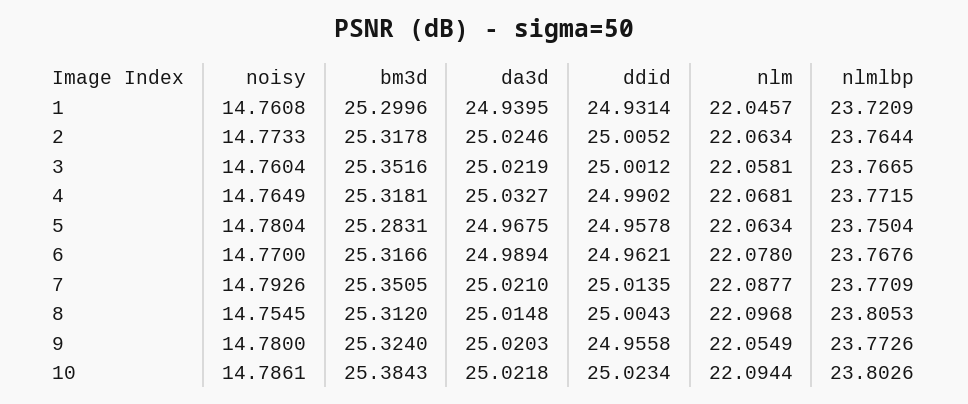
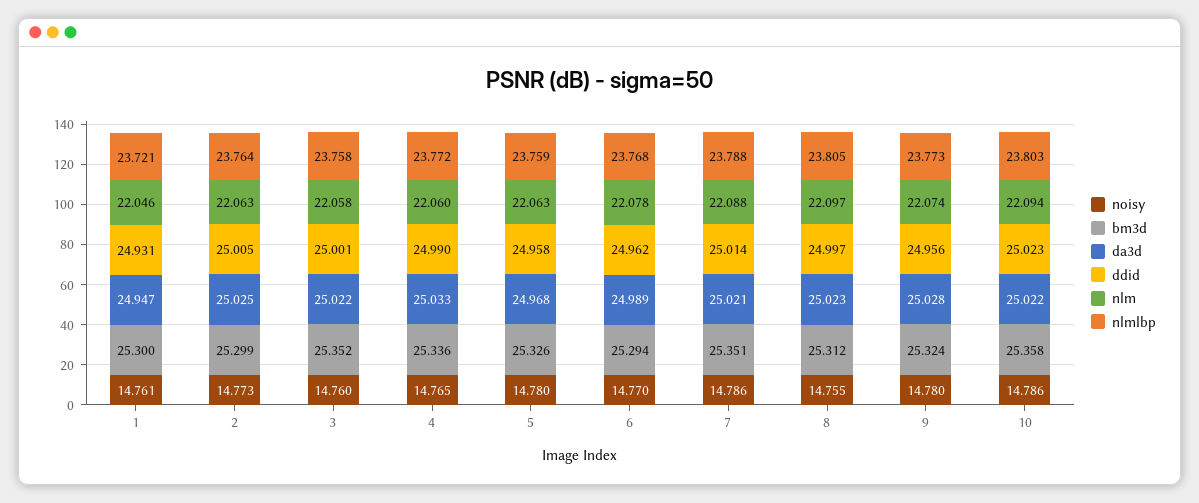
  {
    "noisy": {
      "1": 14.7608,
      "2": 14.7733,
      "3": 14.7604,
      "4": 14.7649,
      "5": 14.7804,
      "6": 14.77,
-     "7": 14.7926,
+     "7": 14.786,
      "8": 14.7545,
      "9": 14.78,
      "10": 14.7861
    },
    "bm3d": {
      "1": 25.2996,
-     "2": 25.3178,
+     "2": 25.299,
      "3": 25.3516,
-     "4": 25.3181,
+     "4": 25.336,
-     "5": 25.2831,
+     "5": 25.326,
-     "6": 25.3166,
+     "6": 25.294,
      "7": 25.3505,
      "8": 25.312,
      "9": 25.324,
-     "10": 25.3843
+     "10": 25.358
    },
    "da3d": {
-     "1": 24.9395,
+     "1": 24.947,
      "2": 25.0246,
      "3": 25.0219,
      "4": 25.0327,
      "5": 24.9675,
      "6": 24.9894,
      "7": 25.021,
-     "8": 25.0148,
+     "8": 25.023,
-     "9": 25.0203,
+     "9": 25.028,
      "10": 25.0218
    },
    "ddid": {
      "1": 24.9314,
      "2": 25.0052,
      "3": 25.0012,
      "4": 24.9902,
      "5": 24.9578,
      "6": 24.9621,
      "7": 25.0135,
-     "8": 25.0043,
+     "8": 24.997,
      "9": 24.9558,
      "10": 25.0234
    },
    "nlm": {
      "1": 22.0457,
      "2": 22.0634,
      "3": 22.0581,
-     "4": 22.0681,
+     "4": 22.06,
      "5": 22.0634,
      "6": 22.078,
      "7": 22.0877,
      "8": 22.0968,
-     "9": 22.0549,
+     "9": 22.074,
      "10": 22.0944
    },
    "nlmlbp": {
      "1": 23.7209,
      "2": 23.7644,
-     "3": 23.7665,
+     "3": 23.758,
      "4": 23.7715,
-     "5": 23.7504,
+     "5": 23.759,
      "6": 23.7676,
-     "7": 23.7709,
+     "7": 23.788,
      "8": 23.8053,
      "9": 23.7726,
      "10": 23.8026
    }
  }

